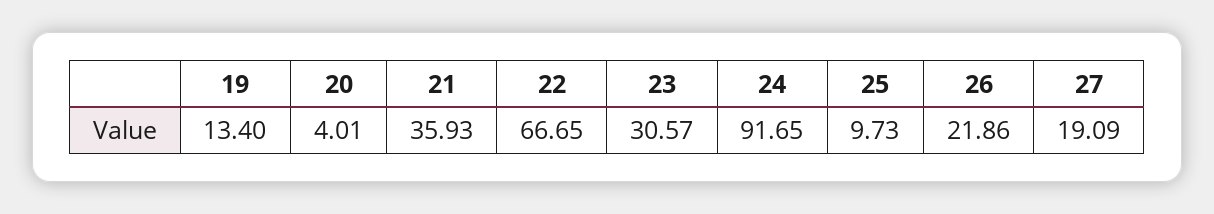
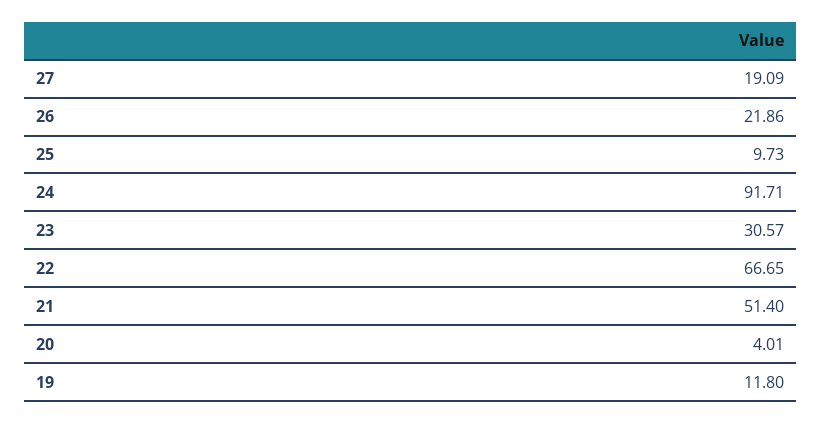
  {
-   "19": 13.4,
+   "19": 11.8,
    "20": 4.01,
-   "21": 35.93,
+   "21": 51.4,
    "22": 66.65,
    "23": 30.57,
-   "24": 91.65,
+   "24": 91.71,
    "25": 9.73,
    "26": 21.86,
    "27": 19.09
  }

